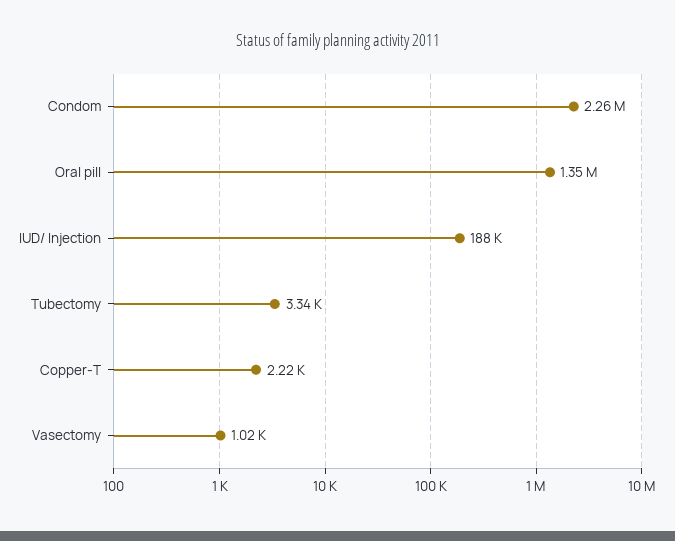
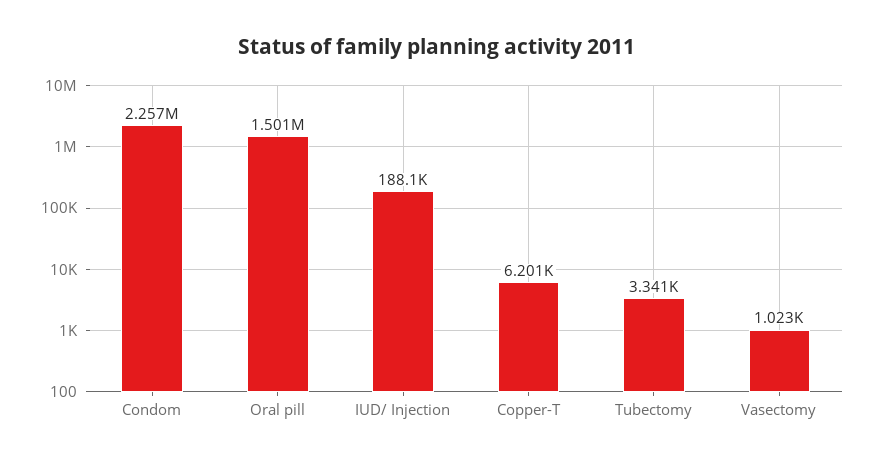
  {
    "Condom": 2257000,
-   "Oral pill": 1350000,
+   "Oral pill": 1501000,
    "IUD/ Injection": 188100,
    "Tubectomy": 3341,
-   "Copper-T": 2220,
+   "Copper-T": 6201,
    "Vasectomy": 1023
  }

